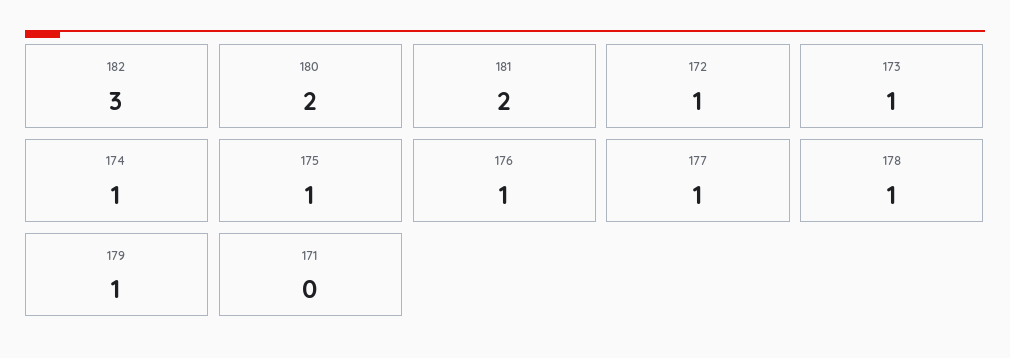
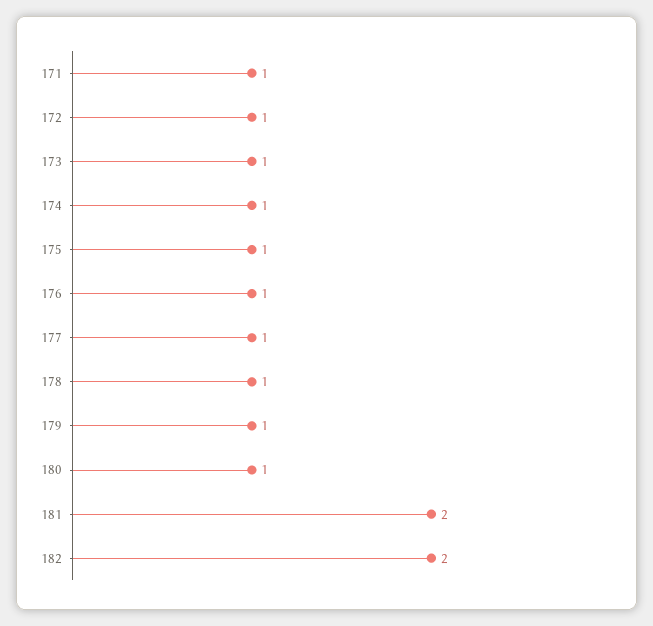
  {
-   "182": 3,
+   "182": 2,
-   "180": 2,
+   "180": 1,
    "181": 2,
    "172": 1,
    "173": 1,
    "174": 1,
    "175": 1,
    "176": 1,
    "177": 1,
    "178": 1,
    "179": 1,
-   "171": 0
+   "171": 1
  }

